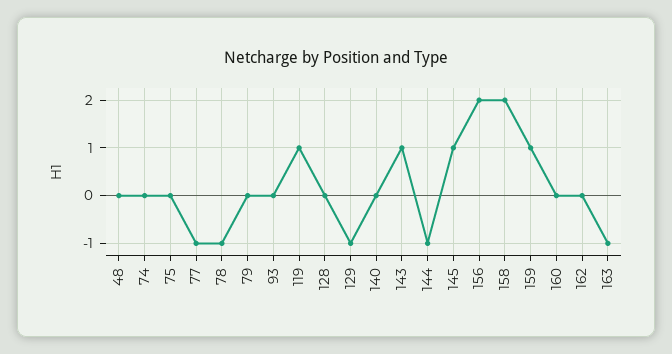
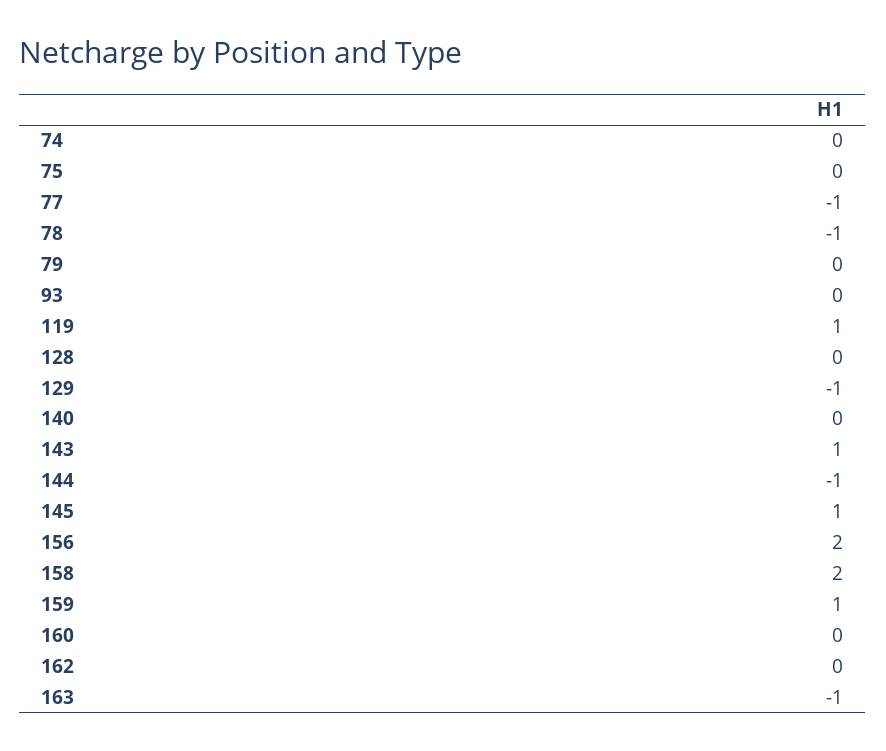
  {
-   "48": 0,
    "74": 0,
    "75": 0,
    "77": -1,
    "78": -1,
    "79": 0,
    "93": 0,
    "119": 1,
    "128": 0,
    "129": -1,
    "140": 0,
    "143": 1,
    "144": -1,
    "145": 1,
    "156": 2,
    "158": 2,
    "159": 1,
    "160": 0,
    "162": 0,
    "163": -1
  }

